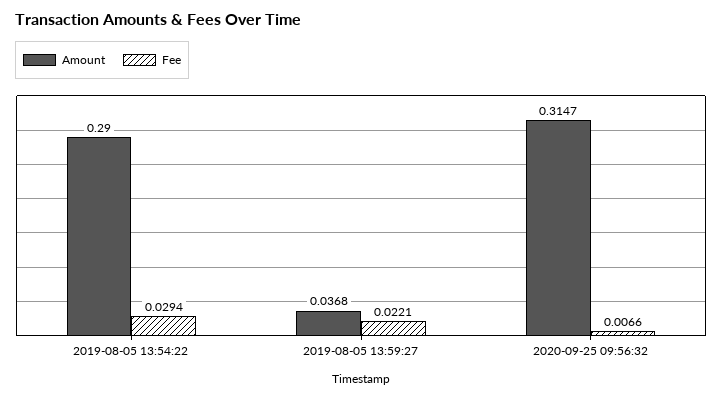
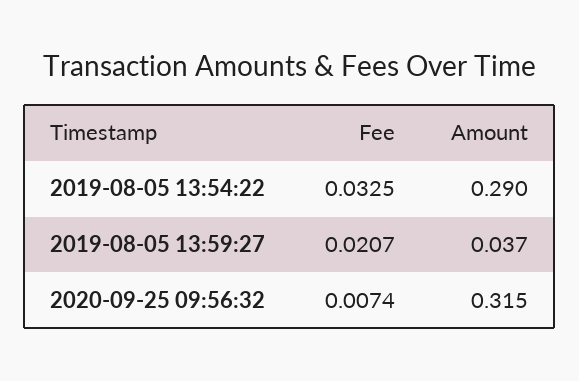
  {
    "Amount": {
      "2019-08-05 13:54:22": 0.29,
      "2019-08-05 13:59:27": 0.0368,
      "2020-09-25 09:56:32": 0.3147
    },
    "Fee": {
-     "2019-08-05 13:54:22": 0.0294,
+     "2019-08-05 13:54:22": 0.0325,
-     "2019-08-05 13:59:27": 0.0221,
+     "2019-08-05 13:59:27": 0.0207,
-     "2020-09-25 09:56:32": 0.0066
+     "2020-09-25 09:56:32": 0.0074
    }
  }

